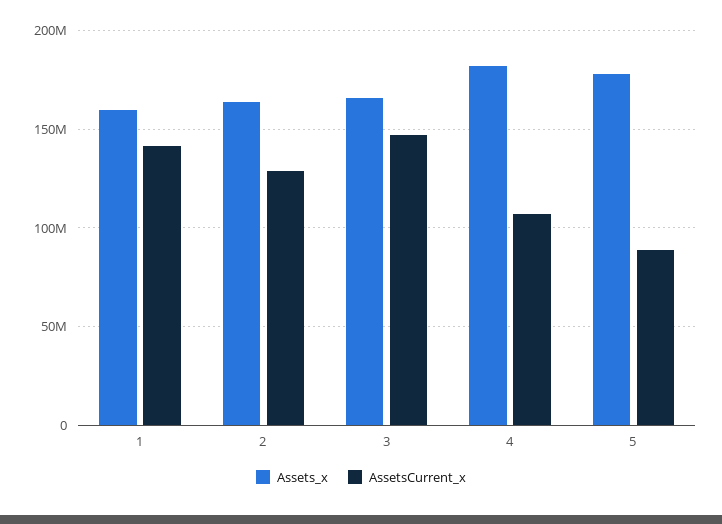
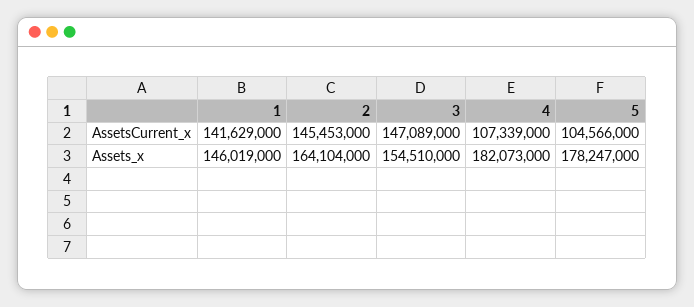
  {
    "Assets_x": {
-     "1": 160000000,
+     "1": 146019000,
      "2": 164104000,
-     "3": 165000000,
+     "3": 154510000,
      "4": 182073000,
      "5": 178247000
    },
    "AssetsCurrent_x": {
      "1": 141629000,
-     "2": 130000000,
+     "2": 145453000,
      "3": 147089000,
      "4": 107339000,
-     "5": 90000000
+     "5": 104566000
    }
  }

